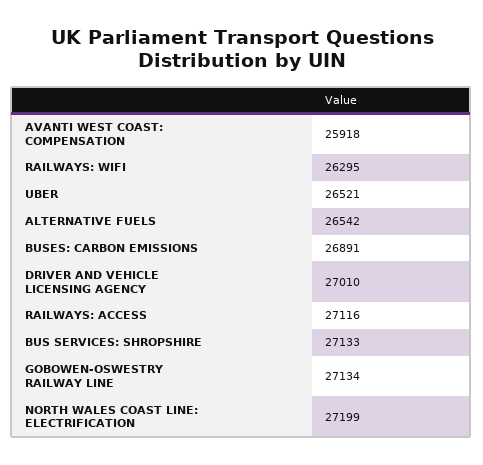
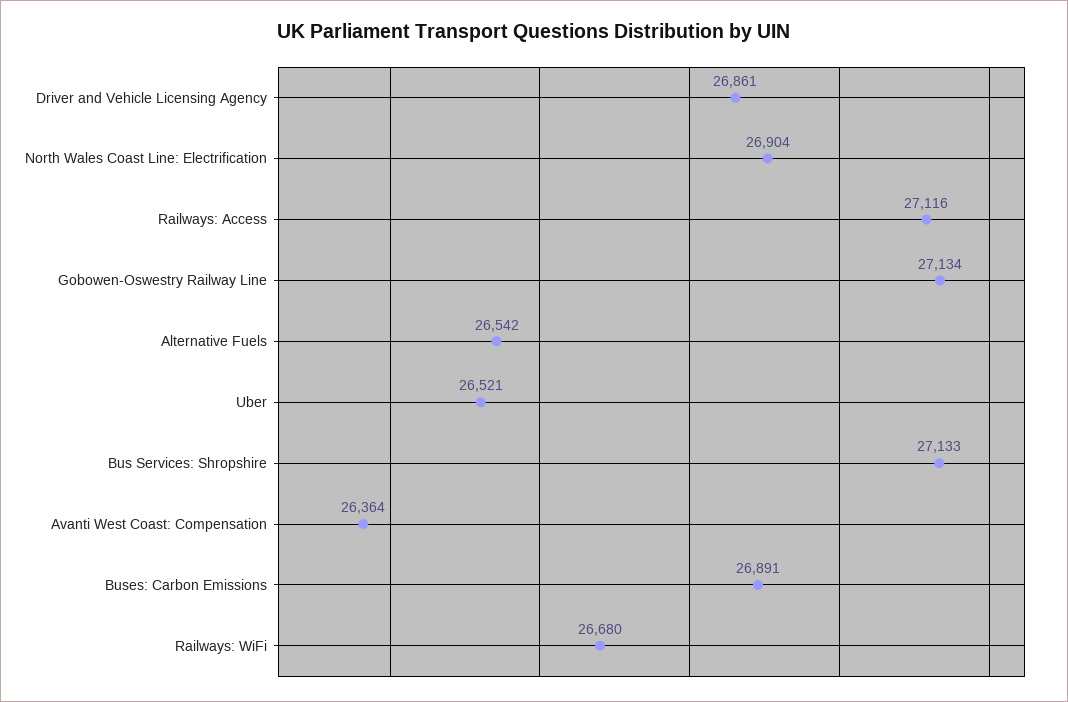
  {
-   "AVANTI WEST COAST: COMPENSATION": 25918,
+   "AVANTI WEST COAST: COMPENSATION": 26364,
-   "RAILWAYS: WIFI": 26295,
+   "RAILWAYS: WIFI": 26680,
    "UBER": 26521,
    "ALTERNATIVE FUELS": 26542,
    "BUSES: CARBON EMISSIONS": 26891,
-   "DRIVER AND VEHICLE LICENSING AGENCY": 27010,
+   "DRIVER AND VEHICLE LICENSING AGENCY": 26861,
    "RAILWAYS: ACCESS": 27116,
    "BUS SERVICES: SHROPSHIRE": 27133,
    "GOBOWEN-OSWESTRY RAILWAY LINE": 27134,
-   "NORTH WALES COAST LINE: ELECTRIFICATION": 27199
+   "NORTH WALES COAST LINE: ELECTRIFICATION": 26904
  }

